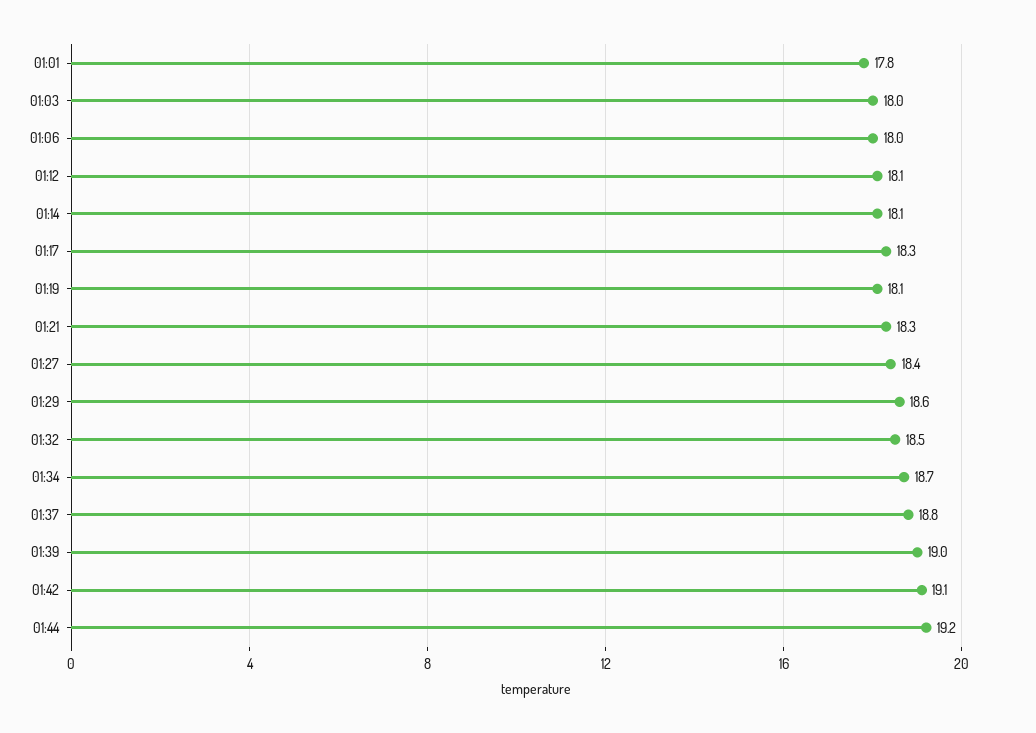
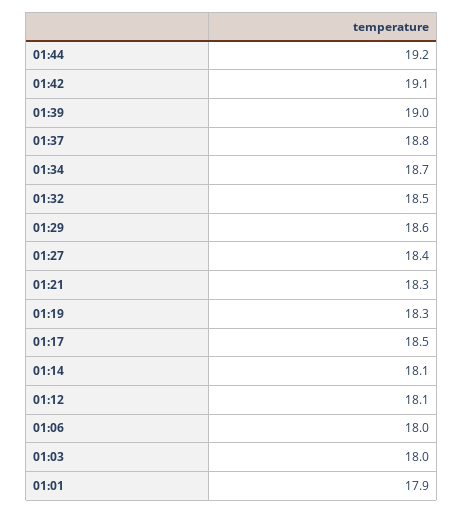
  {
-   "01:01": 17.8,
+   "01:01": 17.9,
    "01:03": 18,
    "01:06": 18,
    "01:12": 18.1,
    "01:14": 18.1,
-   "01:17": 18.3,
+   "01:17": 18.5,
-   "01:19": 18.1,
+   "01:19": 18.3,
    "01:21": 18.3,
    "01:27": 18.4,
    "01:29": 18.6,
    "01:32": 18.5,
    "01:34": 18.7,
    "01:37": 18.8,
    "01:39": 19,
    "01:42": 19.1,
    "01:44": 19.2
  }

